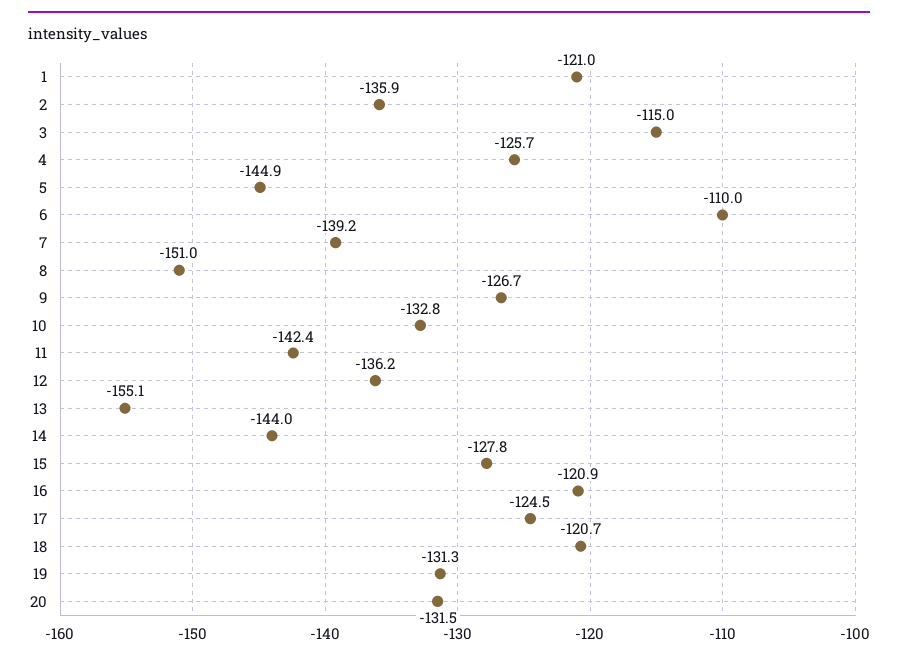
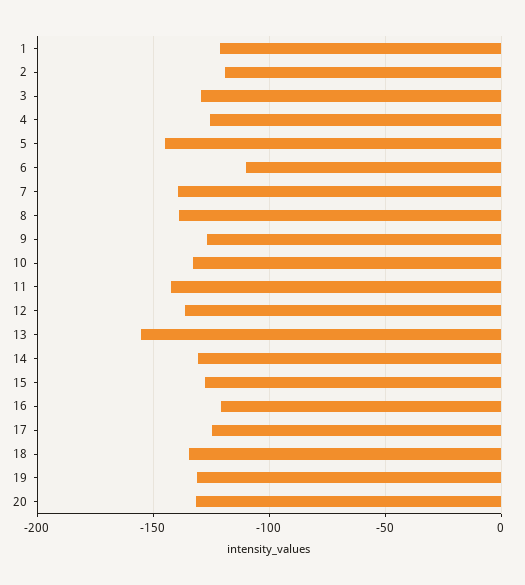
  {
    "1": -121,
-   "2": -135.9,
+   "2": -120,
-   "3": -115,
+   "3": -130,
    "4": -125.7,
    "5": -144.9,
    "6": -110,
    "7": -139.2,
-   "8": -151,
+   "8": -140,
    "9": -126.7,
    "10": -132.8,
    "11": -142.4,
    "12": -136.2,
    "13": -155.1,
-   "14": -144,
+   "14": -130,
    "15": -127.8,
    "16": -120.9,
    "17": -124.5,
-   "18": -120.7,
+   "18": -135,
    "19": -131.3,
    "20": -131.5
  }

